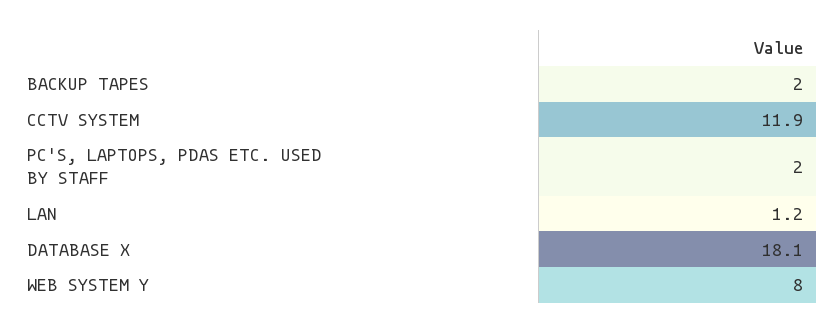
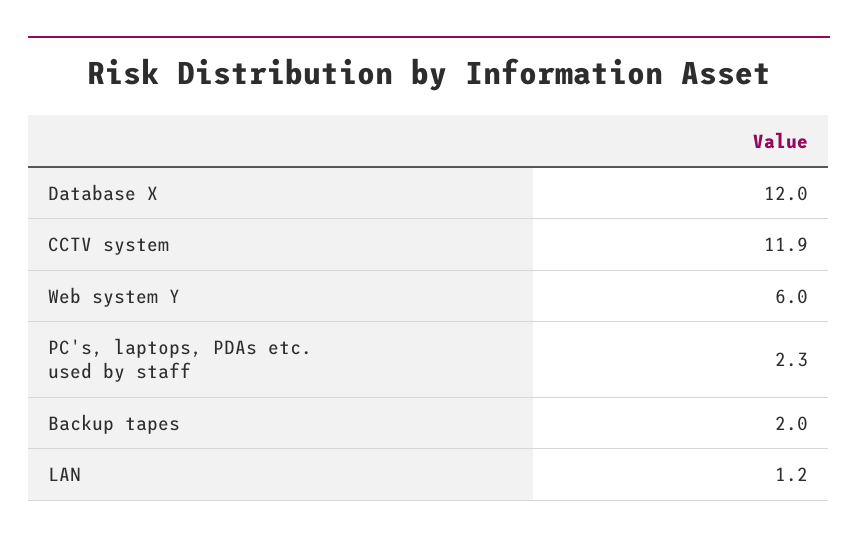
  {
    "BACKUP TAPES": 2,
    "CCTV SYSTEM": 11.9,
-   "PC'S, LAPTOPS, PDAS ETC. USED BY STAFF": 2,
+   "PC'S, LAPTOPS, PDAS ETC. USED BY STAFF": 2.3,
    "LAN": 1.2,
-   "DATABASE X": 18.1,
+   "DATABASE X": 12,
-   "WEB SYSTEM Y": 8
+   "WEB SYSTEM Y": 6
  }

